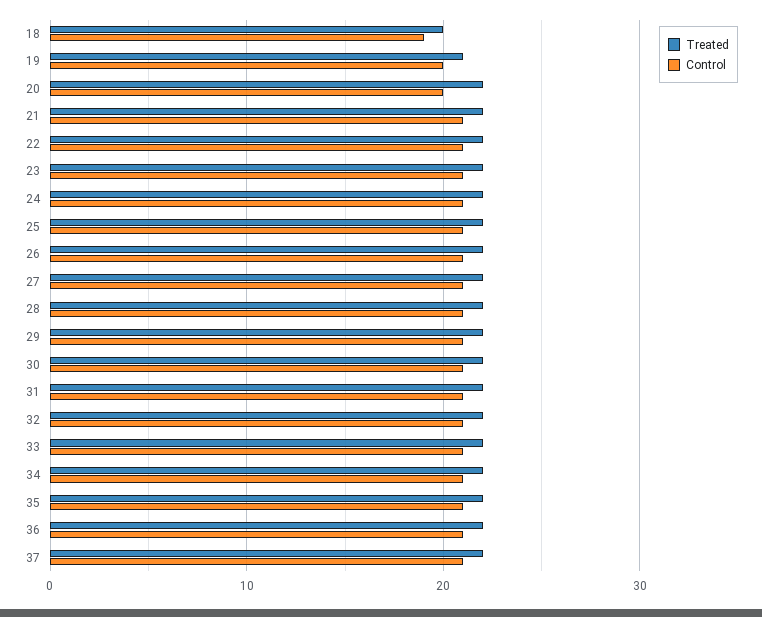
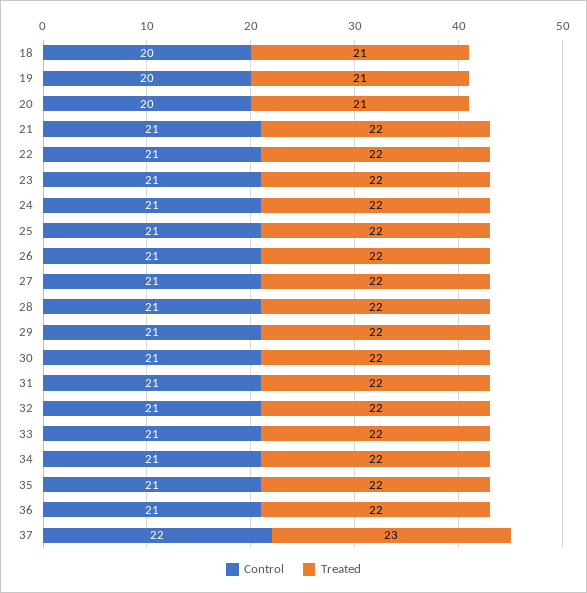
  {
    "Treated": {
-     "18": 20,
+     "18": 21,
      "19": 21,
-     "20": 22,
+     "20": 21,
      "21": 22,
      "22": 22,
      "23": 22,
      "24": 22,
      "25": 22,
      "26": 22,
      "27": 22,
      "28": 22,
      "29": 22,
      "30": 22,
      "31": 22,
      "32": 22,
      "33": 22,
      "34": 22,
      "35": 22,
      "36": 22,
-     "37": 22
+     "37": 23
    },
    "Control": {
-     "18": 19,
+     "18": 20,
      "19": 20,
      "20": 20,
      "21": 21,
      "22": 21,
      "23": 21,
      "24": 21,
      "25": 21,
      "26": 21,
      "27": 21,
      "28": 21,
      "29": 21,
      "30": 21,
      "31": 21,
      "32": 21,
      "33": 21,
      "34": 21,
      "35": 21,
      "36": 21,
-     "37": 21
+     "37": 22
    }
  }

